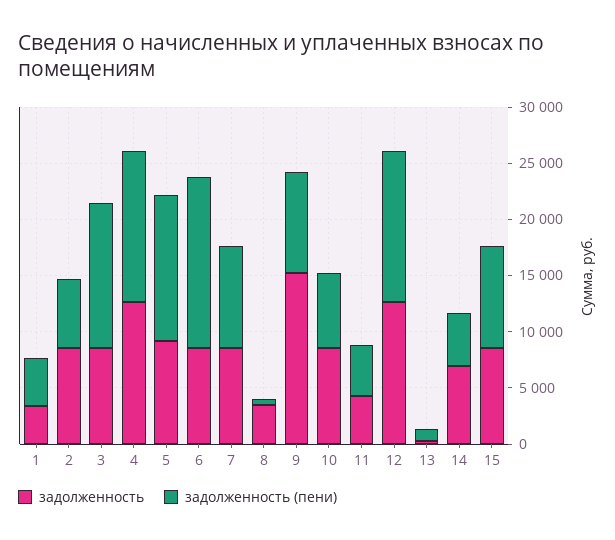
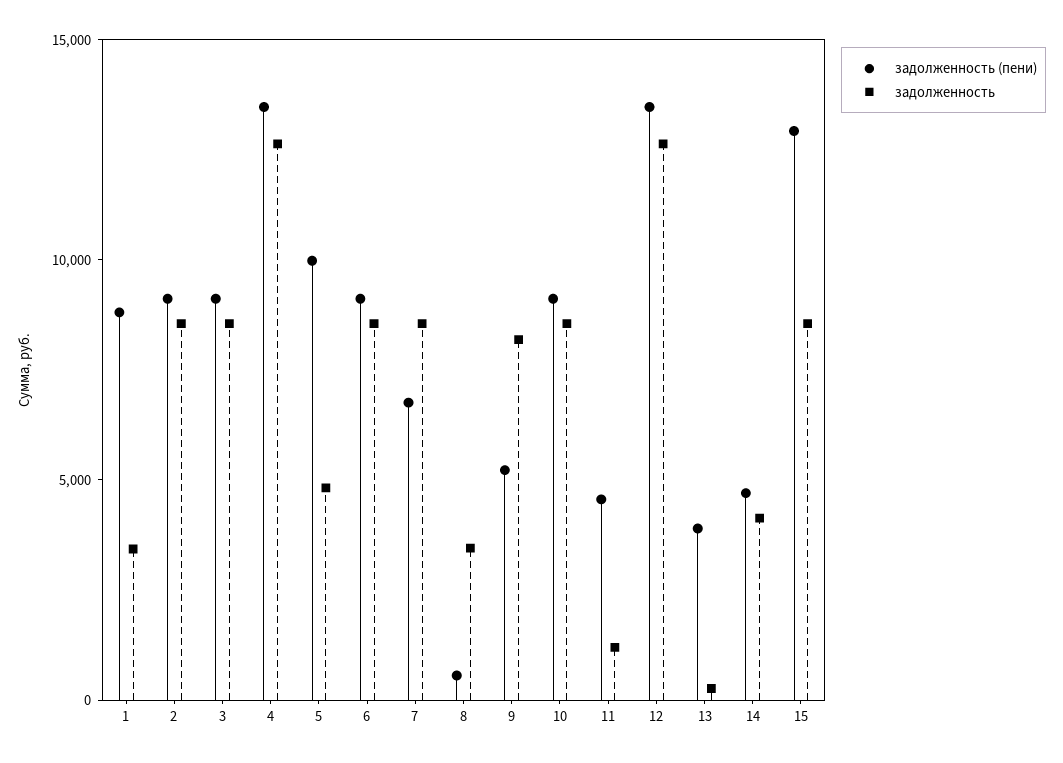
  {
    "задолженность": {
      "1": 3000,
      "2": 9000,
      "3": 9000,
      "4": 13000,
-     "5": 9000,
+     "5": 5000,
      "6": 9000,
      "7": 9000,
      "8": 3000,
-     "9": 15000,
+     "9": 8000,
      "10": 9000,
-     "11": 4000,
+     "11": 1000,
      "12": 13000,
      "13": 0,
-     "14": 7000,
+     "14": 4000,
      "15": 9000
    },
    "задолженность (пени)": {
-     "1": 4000,
+     "1": 9000,
-     "2": 6000,
+     "2": 9000,
-     "3": 13000,
+     "3": 9000,
      "4": 13000,
-     "5": 13000,
+     "5": 10000,
-     "6": 15000,
+     "6": 9000,
-     "7": 9000,
+     "7": 7000,
      "8": 1000,
-     "9": 9000,
+     "9": 5000,
-     "10": 7000,
+     "10": 9000,
      "11": 5000,
      "12": 13000,
-     "13": 1000,
+     "13": 4000,
      "14": 5000,
-     "15": 9000
+     "15": 13000
    }
  }

